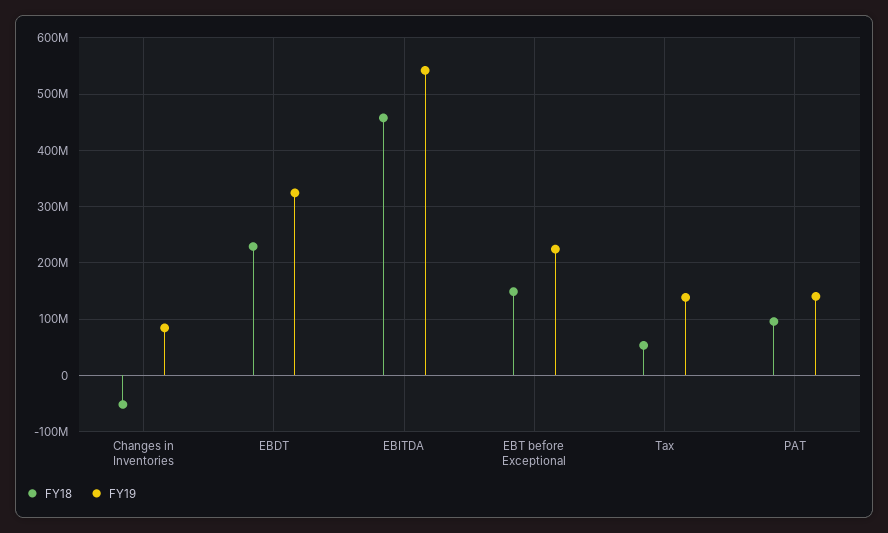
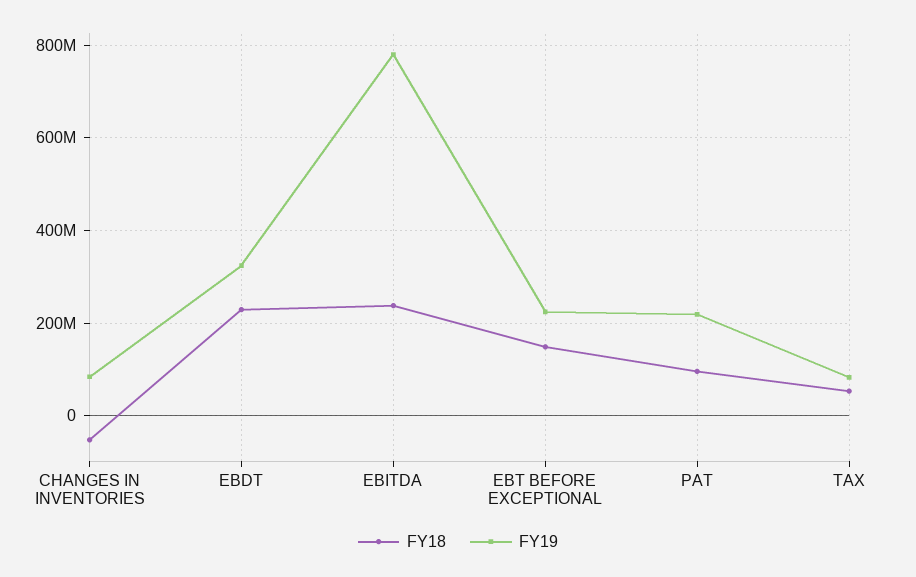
  {
    "FY18": {
      "Changes in Inventories": -60000000,
      "EBDT": 220000000,
-     "EBITDA": 460000000,
+     "EBITDA": 240000000,
      "EBT before Exceptional": 140000000,
      "Tax": 60000000,
      "PAT": 100000000
    },
    "FY19": {
      "Changes in Inventories": 80000000,
      "EBDT": 320000000,
-     "EBITDA": 540000000,
+     "EBITDA": 780000000,
      "EBT before Exceptional": 220000000,
-     "Tax": 140000000,
+     "Tax": 80000000,
-     "PAT": 140000000
+     "PAT": 220000000
    }
  }

